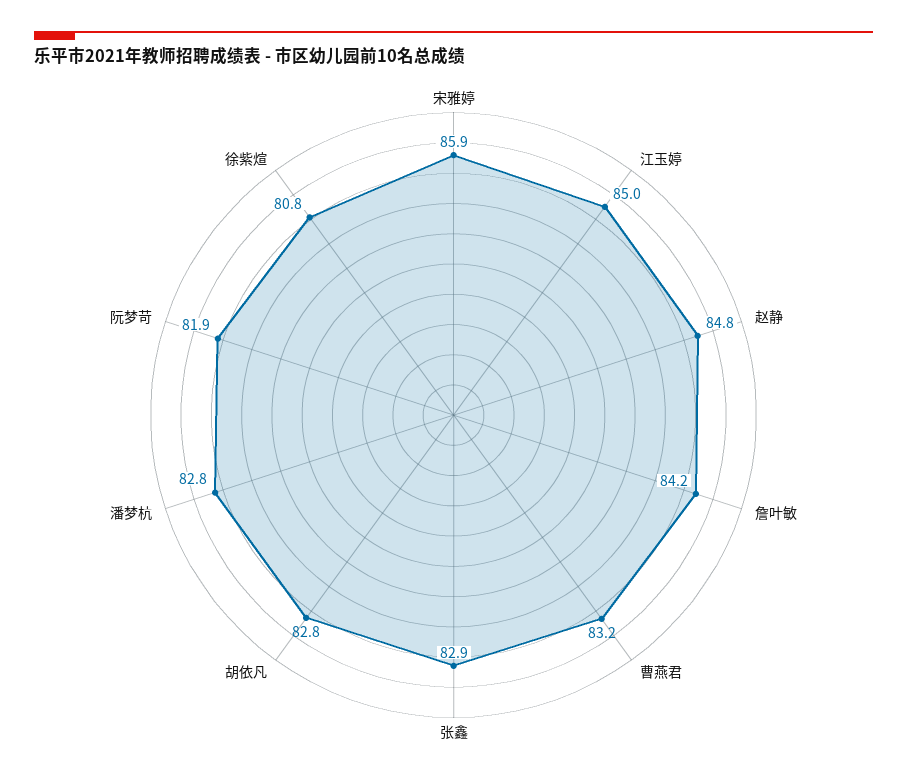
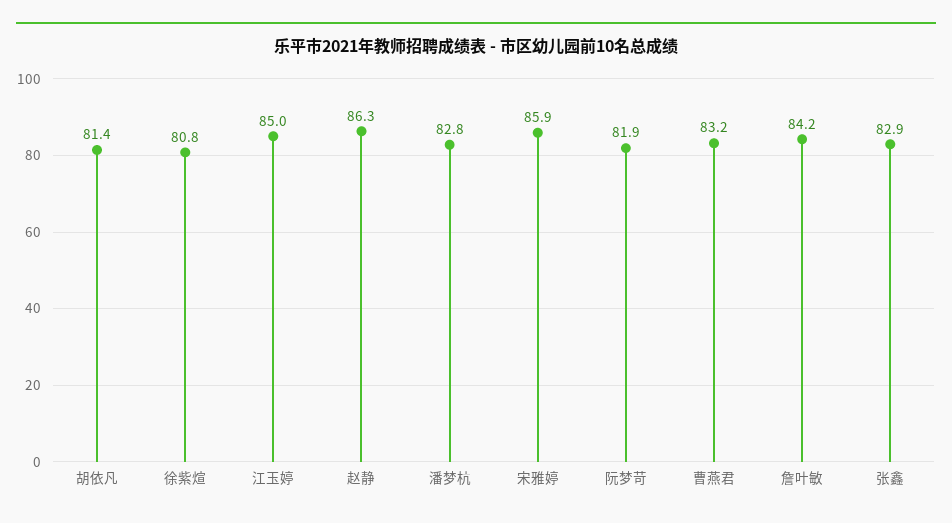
  {
    "宋雅婷": 85.9,
    "江玉婷": 85,
-   "赵静": 84.8,
+   "赵静": 86.3,
    "詹叶敏": 84.2,
    "曹燕君": 83.2,
    "张鑫": 82.9,
-   "胡依凡": 82.8,
+   "胡依凡": 81.4,
    "潘梦杭": 82.8,
    "阮梦苛": 81.9,
    "徐紫煊": 80.8
  }

